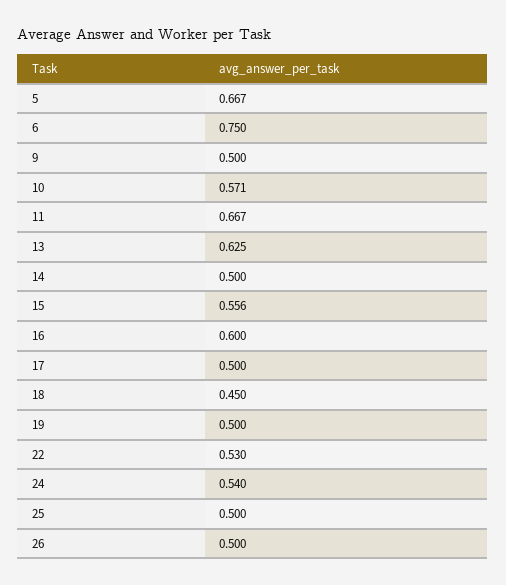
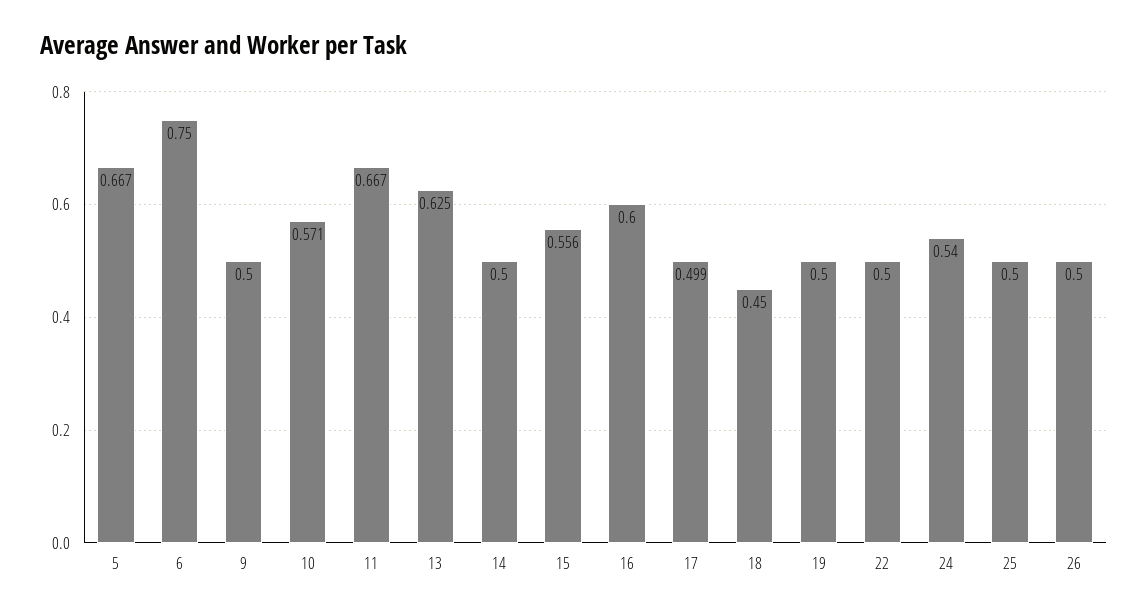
  {
    "5": 0.667,
    "6": 0.75,
    "9": 0.5,
    "10": 0.571,
    "11": 0.667,
    "13": 0.625,
    "14": 0.5,
    "15": 0.556,
    "16": 0.6,
-   "17": 0.5,
+   "17": 0.499,
    "18": 0.45,
    "19": 0.5,
-   "22": 0.53,
+   "22": 0.5,
    "24": 0.54,
    "25": 0.5,
    "26": 0.5
  }

